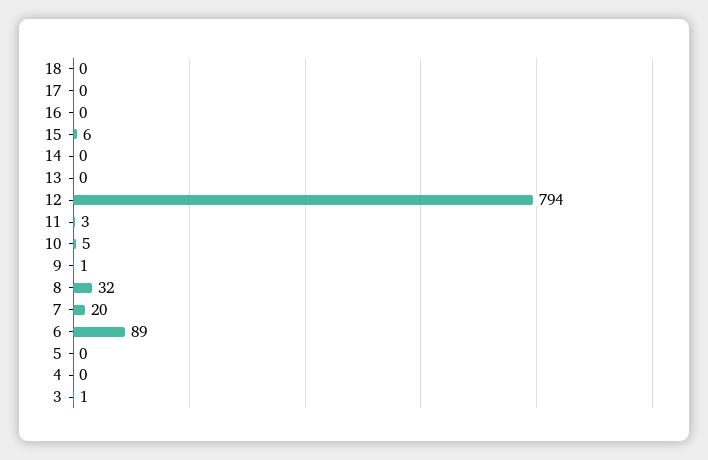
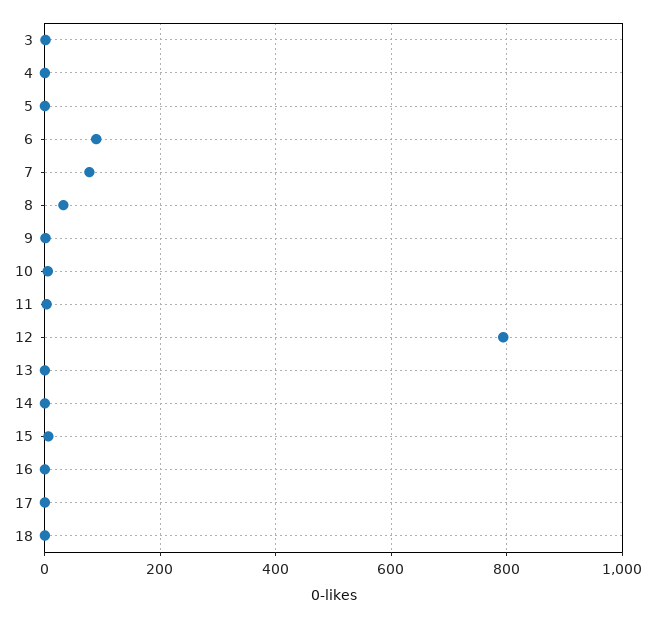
  {
    "18": 0,
    "17": 0,
    "16": 0,
    "15": 6,
    "14": 0,
    "13": 0,
    "12": 794,
    "11": 3,
    "10": 5,
    "9": 1,
    "8": 32,
-   "7": 20,
+   "7": 80,
    "6": 89,
    "5": 0,
    "4": 0,
    "3": 1
  }

